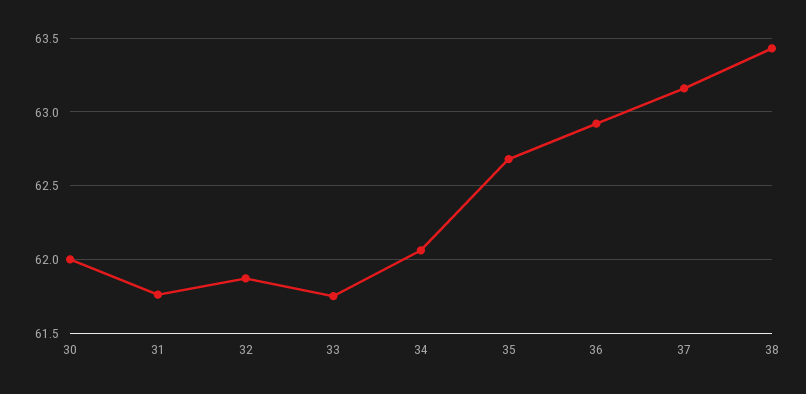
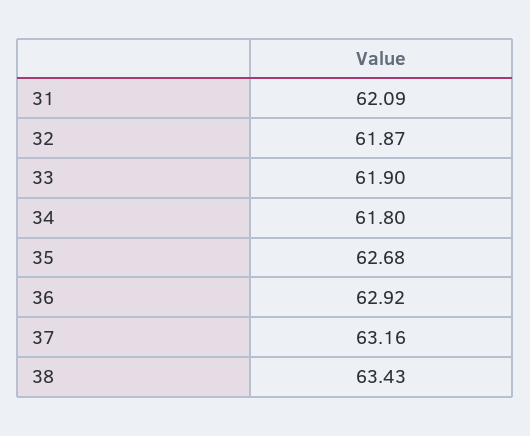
  {
-   "30": 62,
-   "31": 61.75,
+   "31": 62.09,
    "32": 61.87,
-   "33": 61.75,
+   "33": 61.9,
-   "34": 62.05,
+   "34": 61.8,
    "35": 62.68,
    "36": 62.92,
    "37": 63.16,
    "38": 63.43
  }

